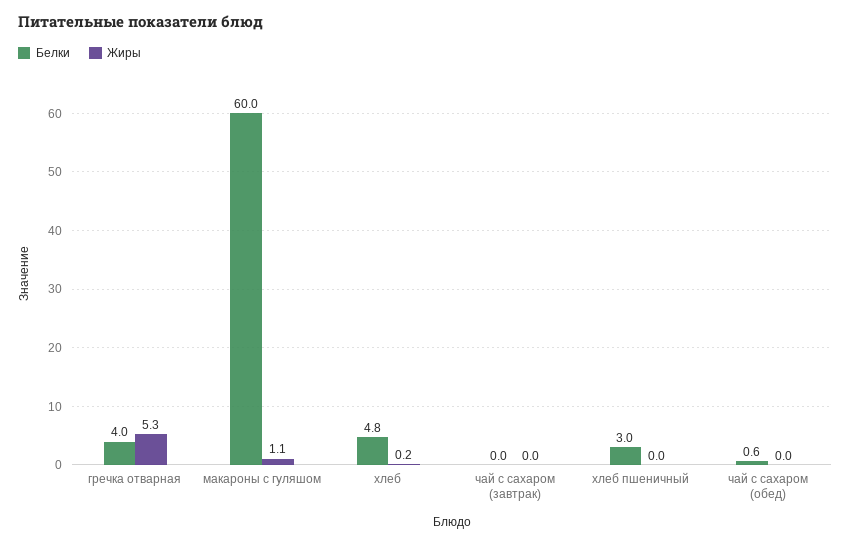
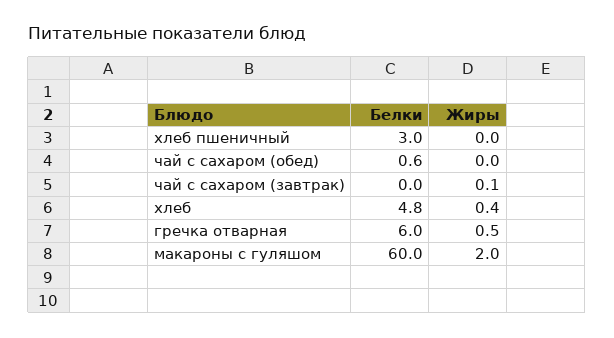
  {
    "Белки": {
-     "гречка отварная": 4,
+     "гречка отварная": 6,
      "макароны с гуляшом": 60,
      "хлеб": 4.8,
      "чай с сахаром (завтрак)": 0,
      "хлеб пшеничный": 3,
      "чай с сахаром (обед)": 0.6
    },
    "Жиры": {
-     "гречка отварная": 5.3,
+     "гречка отварная": 0.5,
-     "макароны с гуляшом": 1.1,
+     "макароны с гуляшом": 2,
-     "хлеб": 0.2,
+     "хлеб": 0.4,
-     "чай с сахаром (завтрак)": 0,
+     "чай с сахаром (завтрак)": 0.1,
      "хлеб пшеничный": 0,
      "чай с сахаром (обед)": 0
    }
  }

